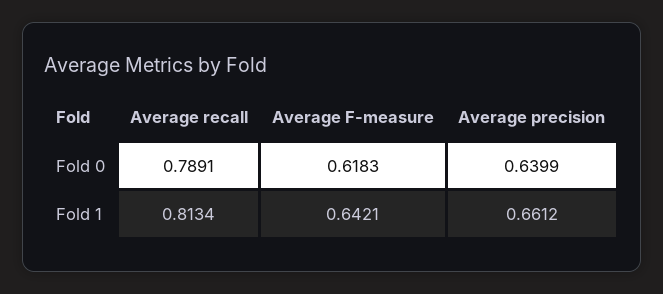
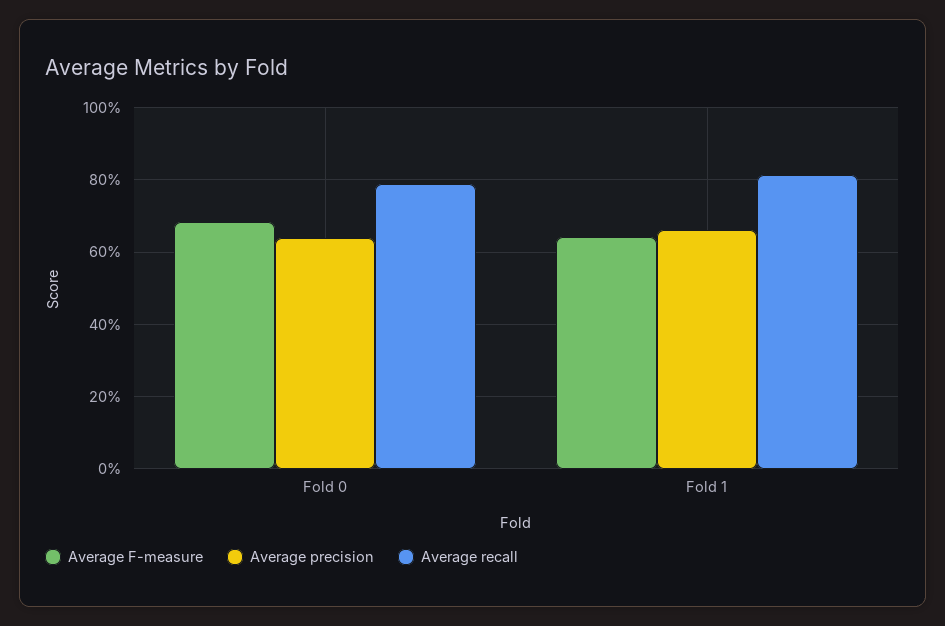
  {
    "Average recall": {
      "Fold 0": 0.7891,
      "Fold 1": 0.8134
    },
    "Average F-measure": {
-     "Fold 0": 0.6183,
+     "Fold 0": 0.68,
      "Fold 1": 0.6421
    },
    "Average precision": {
      "Fold 0": 0.6399,
      "Fold 1": 0.6612
    }
  }

